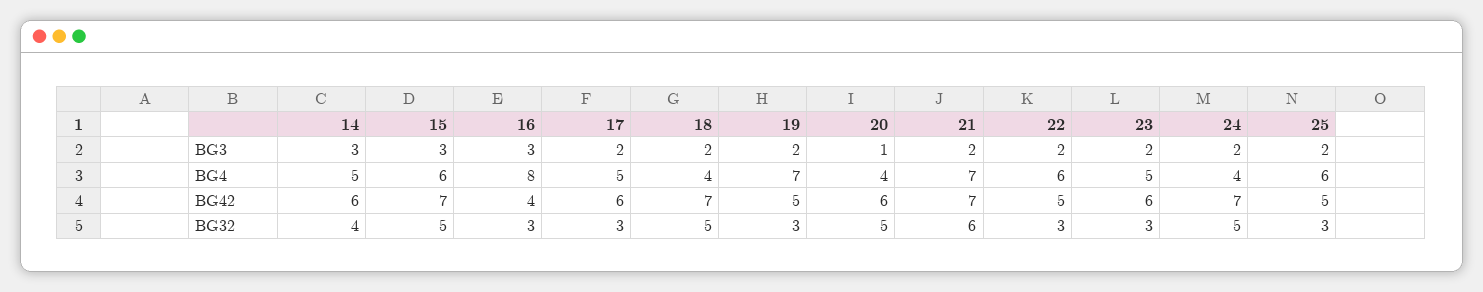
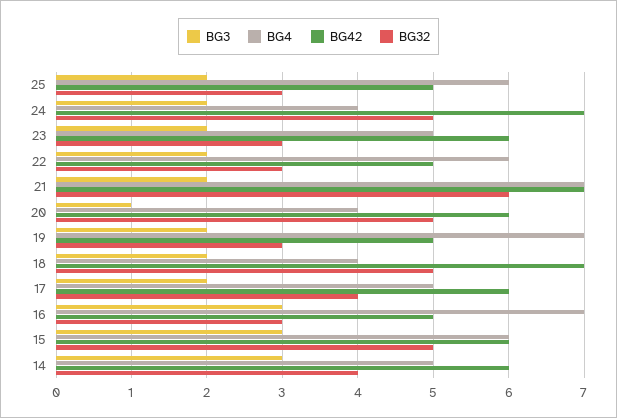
  {
    "BG3": {
      "14": 3,
      "15": 3,
      "16": 3,
      "17": 2,
      "18": 2,
      "19": 2,
      "20": 1,
      "21": 2,
      "22": 2,
      "23": 2,
      "24": 2,
      "25": 2
    },
    "BG4": {
      "14": 5,
      "15": 6,
-     "16": 8,
+     "16": 7,
      "17": 5,
      "18": 4,
      "19": 7,
      "20": 4,
      "21": 7,
      "22": 6,
      "23": 5,
      "24": 4,
      "25": 6
    },
    "BG42": {
      "14": 6,
-     "15": 7,
+     "15": 6,
-     "16": 4,
+     "16": 5,
      "17": 6,
      "18": 7,
      "19": 5,
      "20": 6,
      "21": 7,
      "22": 5,
      "23": 6,
      "24": 7,
      "25": 5
    },
    "BG32": {
      "14": 4,
      "15": 5,
      "16": 3,
-     "17": 3,
+     "17": 4,
      "18": 5,
      "19": 3,
      "20": 5,
      "21": 6,
      "22": 3,
      "23": 3,
      "24": 5,
      "25": 3
    }
  }

